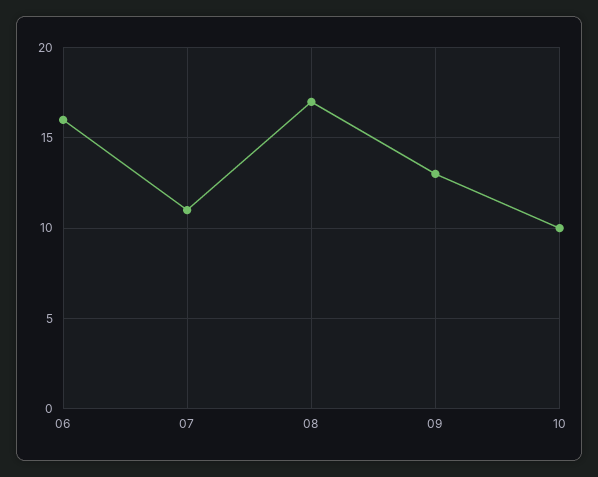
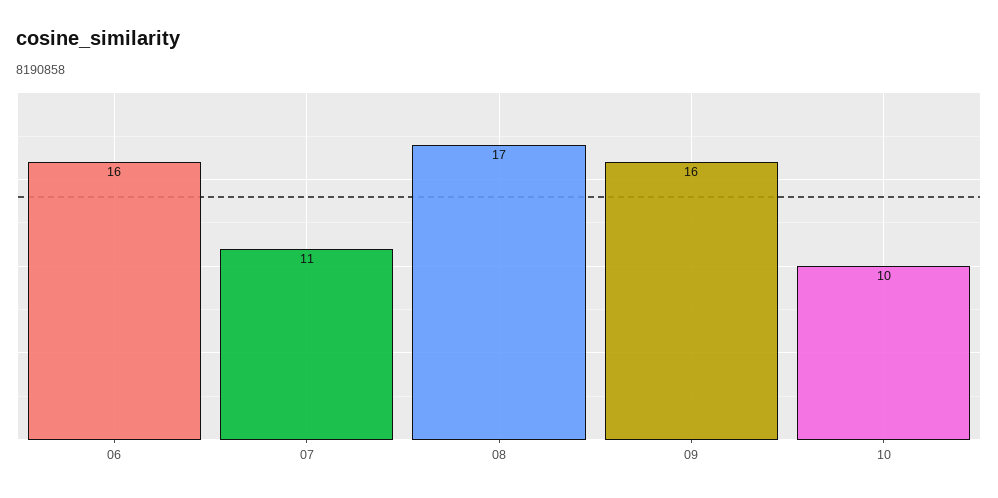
  {
    "06": 16,
    "07": 11,
    "08": 17,
-   "09": 13,
+   "09": 16,
    "10": 10
  }

